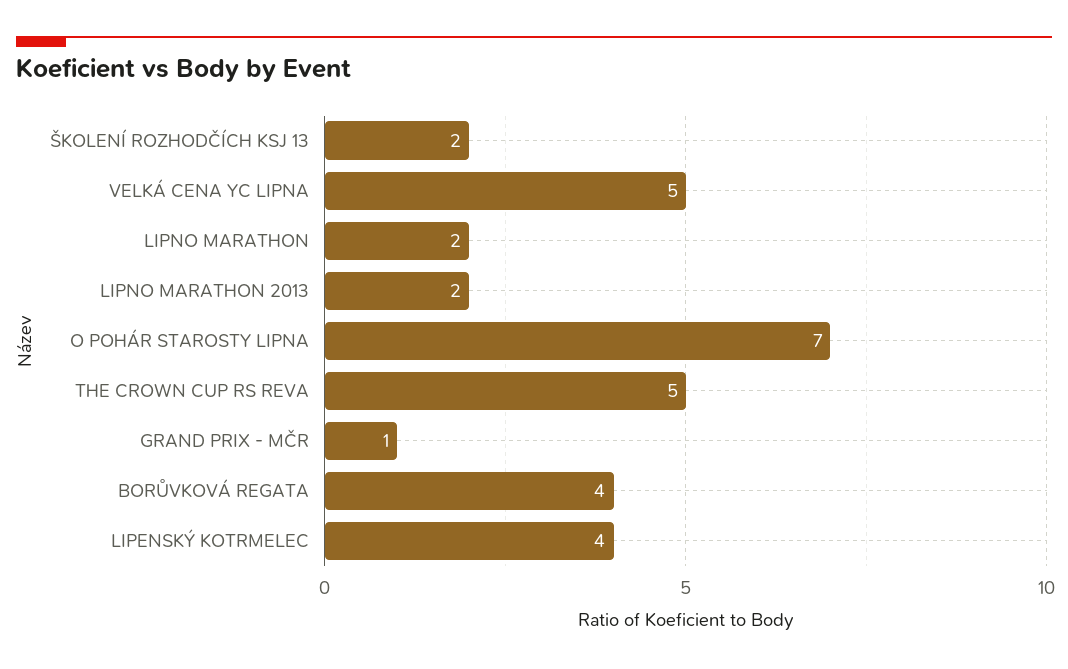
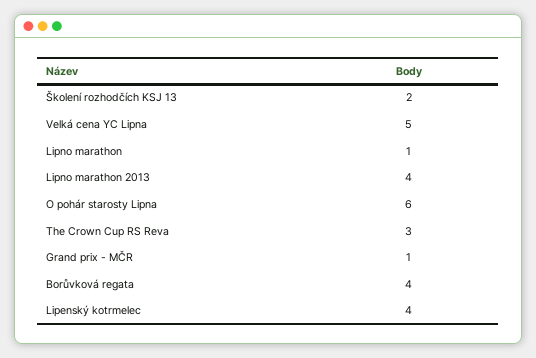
  {
    "ŠKOLENÍ ROZHODČÍCH KSJ 13": 2,
    "VELKÁ CENA YC LIPNA": 5,
-   "LIPNO MARATHON": 2,
+   "LIPNO MARATHON": 1,
-   "LIPNO MARATHON 2013": 2,
+   "LIPNO MARATHON 2013": 4,
-   "O POHÁR STAROSTY LIPNA": 7,
+   "O POHÁR STAROSTY LIPNA": 6,
-   "THE CROWN CUP RS REVA": 5,
+   "THE CROWN CUP RS REVA": 3,
    "GRAND PRIX - MČR": 1,
    "BORŮVKOVÁ REGATA": 4,
    "LIPENSKÝ KOTRMELEC": 4
  }

